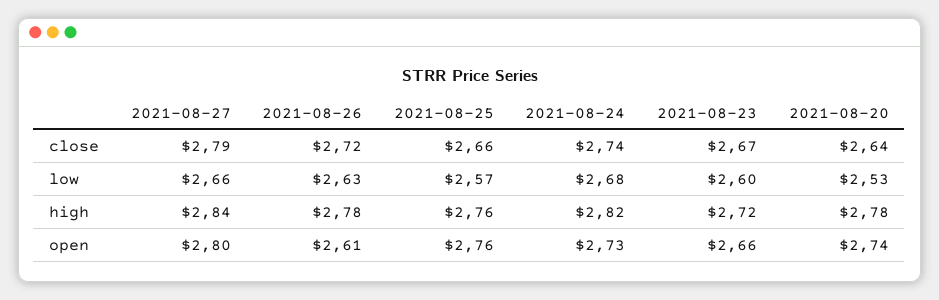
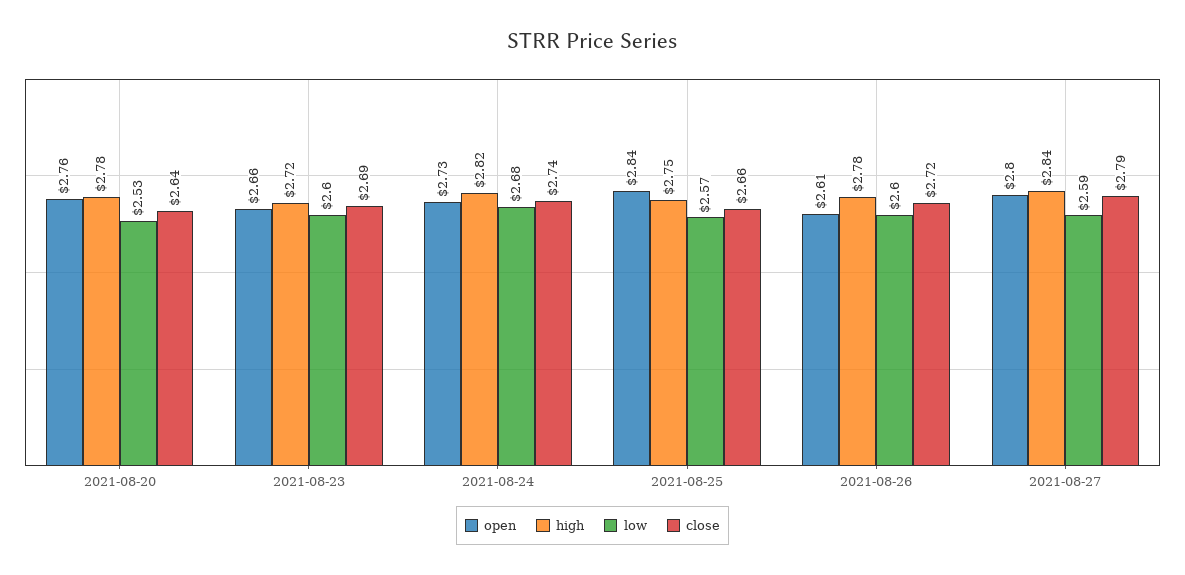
  {
    "close": {
      "2021-08-27": 2.79,
      "2021-08-26": 2.72,
      "2021-08-25": 2.66,
      "2021-08-24": 2.74,
-     "2021-08-23": 2.67,
+     "2021-08-23": 2.69,
      "2021-08-20": 2.64
    },
    "low": {
-     "2021-08-27": 2.66,
+     "2021-08-27": 2.59,
-     "2021-08-26": 2.63,
+     "2021-08-26": 2.6,
      "2021-08-25": 2.57,
      "2021-08-24": 2.68,
      "2021-08-23": 2.6,
      "2021-08-20": 2.53
    },
    "high": {
      "2021-08-27": 2.84,
      "2021-08-26": 2.78,
-     "2021-08-25": 2.76,
+     "2021-08-25": 2.75,
      "2021-08-24": 2.82,
      "2021-08-23": 2.72,
      "2021-08-20": 2.78
    },
    "open": {
      "2021-08-27": 2.8,
      "2021-08-26": 2.61,
-     "2021-08-25": 2.76,
+     "2021-08-25": 2.84,
      "2021-08-24": 2.73,
      "2021-08-23": 2.66,
-     "2021-08-20": 2.74
+     "2021-08-20": 2.76
    }
  }

